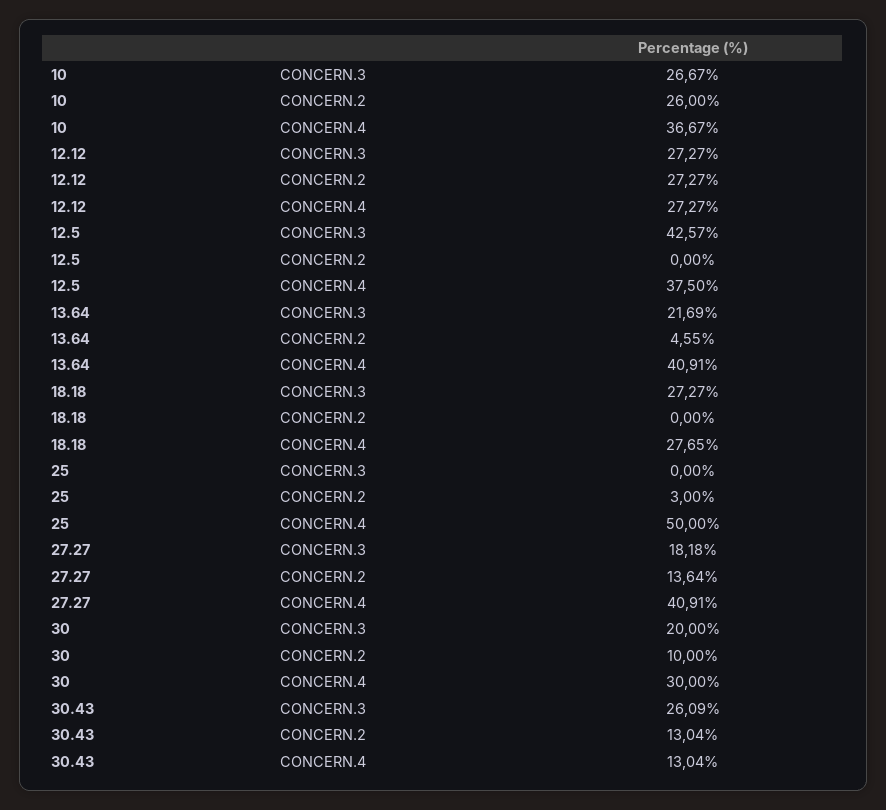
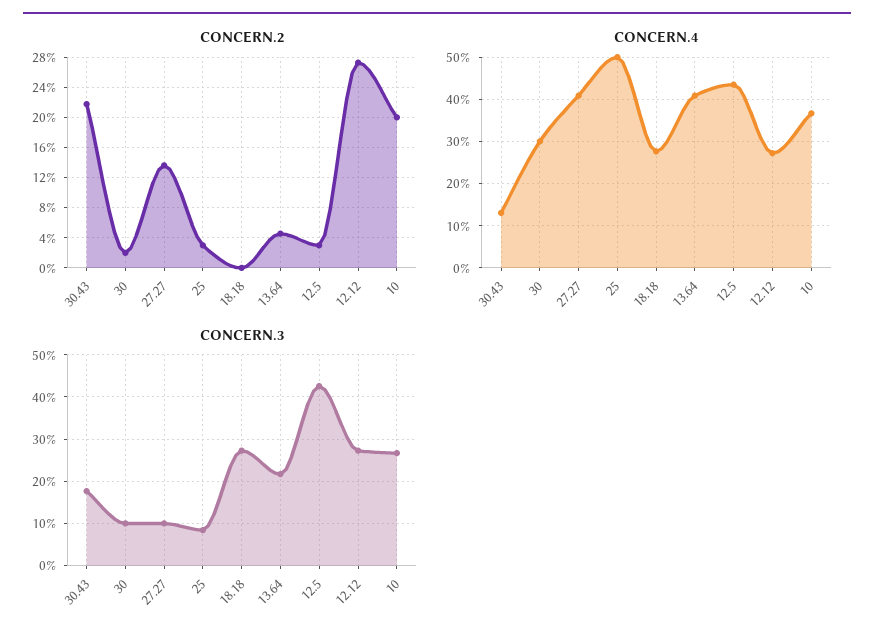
  {
    "CONCERN.3": {
      "10": 26.67,
      "12.12": 27.27,
      "12.5": 42.57,
      "13.64": 21.69,
      "18.18": 27.27,
-     "25": 0,
+     "25": 8,
-     "27.27": 18.18,
+     "27.27": 10,
-     "30": 20,
+     "30": 10,
-     "30.43": 26.09
+     "30.43": 18
    },
    "CONCERN.2": {
-     "10": 26,
+     "10": 20,
      "12.12": 27.27,
-     "12.5": 0,
+     "12.5": 3,
      "13.64": 4.55,
      "18.18": 0,
      "25": 3,
      "27.27": 13.64,
-     "30": 10,
+     "30": 2,
-     "30.43": 13.04
+     "30.43": 22
    },
    "CONCERN.4": {
      "10": 36.67,
      "12.12": 27.27,
-     "12.5": 37.5,
+     "12.5": 44,
      "13.64": 40.91,
      "18.18": 27.65,
      "25": 50,
      "27.27": 40.91,
      "30": 30,
      "30.43": 13.04
    }
  }

